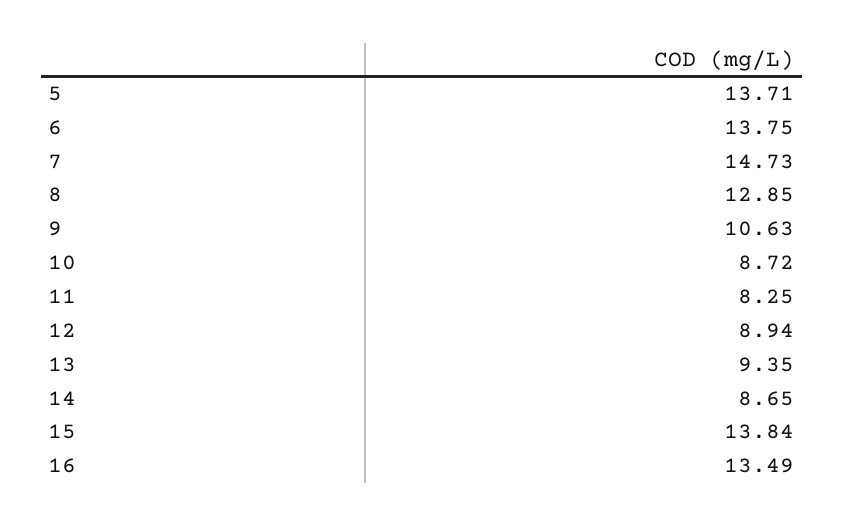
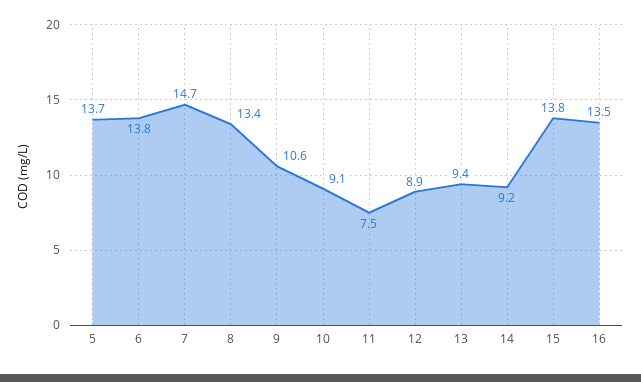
  {
    "5": 13.71,
    "6": 13.75,
    "7": 14.73,
-   "8": 12.85,
+   "8": 13.4,
    "9": 10.63,
-   "10": 8.72,
+   "10": 9.1,
-   "11": 8.25,
+   "11": 7.5,
    "12": 8.94,
    "13": 9.35,
-   "14": 8.65,
+   "14": 9.2,
    "15": 13.84,
    "16": 13.49
  }

